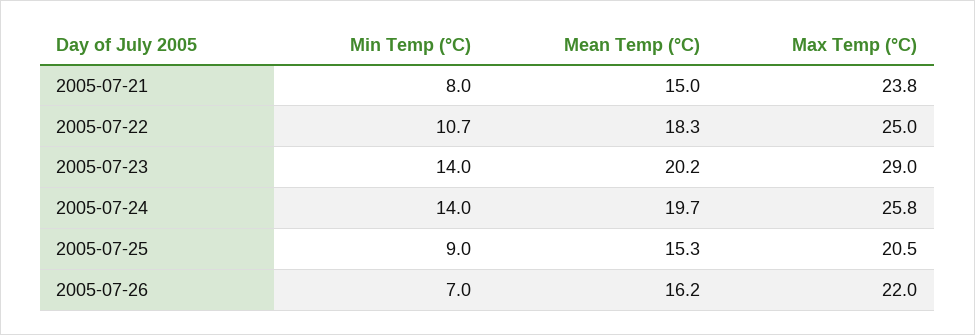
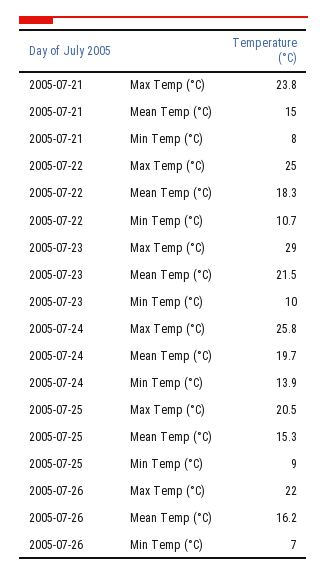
  {
    "Min Temp (°C)": {
      "2005-07-21": 8,
      "2005-07-22": 10.7,
-     "2005-07-23": 14,
+     "2005-07-23": 10,
-     "2005-07-24": 14,
+     "2005-07-24": 13.9,
      "2005-07-25": 9,
      "2005-07-26": 7
    },
    "Mean Temp (°C)": {
      "2005-07-21": 15,
      "2005-07-22": 18.3,
-     "2005-07-23": 20.2,
+     "2005-07-23": 21.5,
      "2005-07-24": 19.7,
      "2005-07-25": 15.3,
      "2005-07-26": 16.2
    },
    "Max Temp (°C)": {
      "2005-07-21": 23.8,
      "2005-07-22": 25,
      "2005-07-23": 29,
      "2005-07-24": 25.8,
      "2005-07-25": 20.5,
      "2005-07-26": 22
    }
  }

